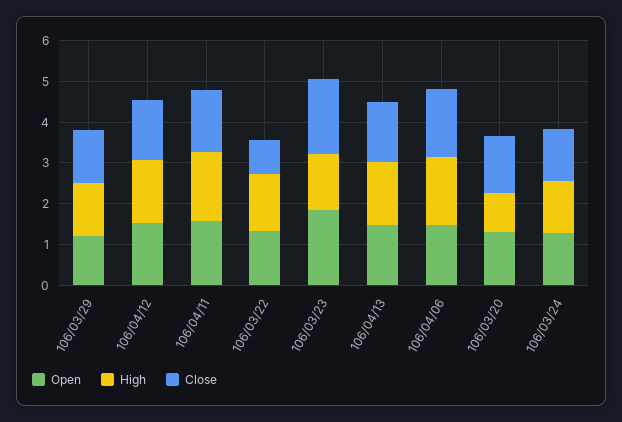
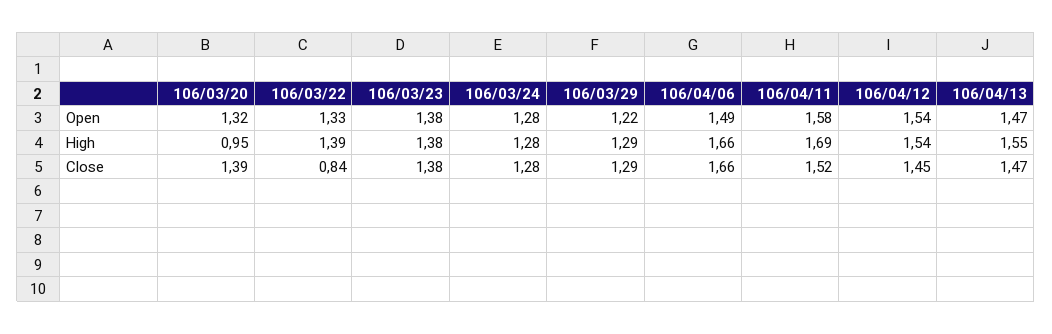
  {
    "Open": {
      "106/03/29": 1.22,
      "106/04/12": 1.54,
      "106/04/11": 1.58,
      "106/03/22": 1.33,
-     "106/03/23": 1.8,
+     "106/03/23": 1.38,
      "106/04/13": 1.47,
      "106/04/06": 1.49,
      "106/03/20": 1.32,
      "106/03/24": 1.28
    },
    "High": {
      "106/03/29": 1.29,
      "106/04/12": 1.54,
      "106/04/11": 1.69,
      "106/03/22": 1.39,
      "106/03/23": 1.38,
      "106/04/13": 1.55,
      "106/04/06": 1.66,
      "106/03/20": 0.95,
      "106/03/24": 1.28
    },
    "Close": {
      "106/03/29": 1.29,
      "106/04/12": 1.45,
      "106/04/11": 1.52,
      "106/03/22": 0.84,
-     "106/03/23": 1.8,
+     "106/03/23": 1.38,
      "106/04/13": 1.47,
      "106/04/06": 1.66,
      "106/03/20": 1.39,
      "106/03/24": 1.28
    }
  }

